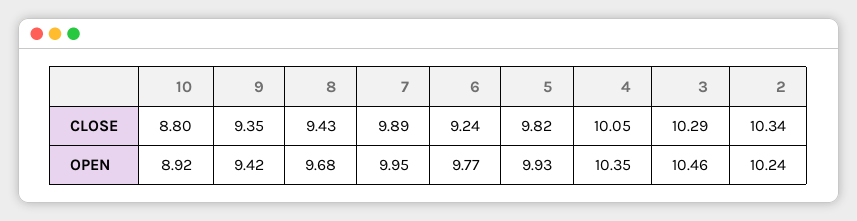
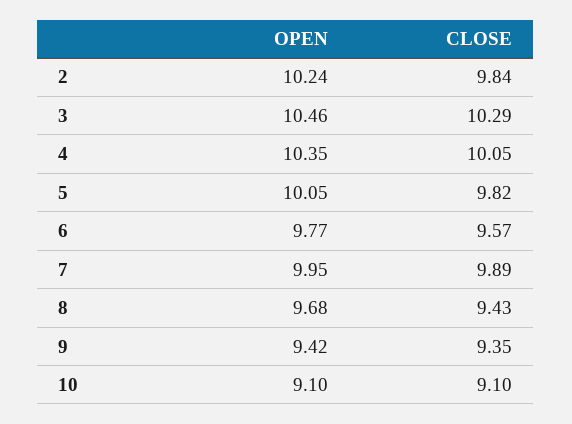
  {
    "10": {
-     "CLOSE": 8.8,
+     "CLOSE": 9.1,
-     "OPEN": 8.92
+     "OPEN": 9.1
    },
    "9": {
      "CLOSE": 9.35,
      "OPEN": 9.42
    },
    "8": {
      "CLOSE": 9.43,
      "OPEN": 9.68
    },
    "7": {
      "CLOSE": 9.89,
      "OPEN": 9.95
    },
    "6": {
-     "CLOSE": 9.24,
+     "CLOSE": 9.57,
      "OPEN": 9.77
    },
    "5": {
      "CLOSE": 9.82,
-     "OPEN": 9.93
+     "OPEN": 10.05
    },
    "4": {
      "CLOSE": 10.05,
      "OPEN": 10.35
    },
    "3": {
      "CLOSE": 10.29,
      "OPEN": 10.46
    },
    "2": {
-     "CLOSE": 10.34,
+     "CLOSE": 9.84,
      "OPEN": 10.24
    }
  }

